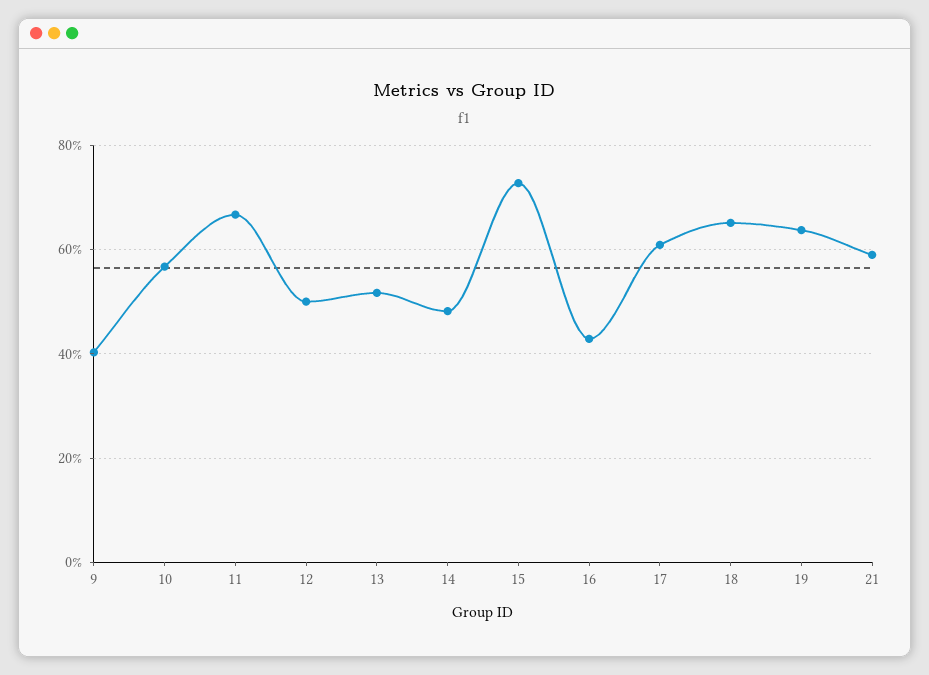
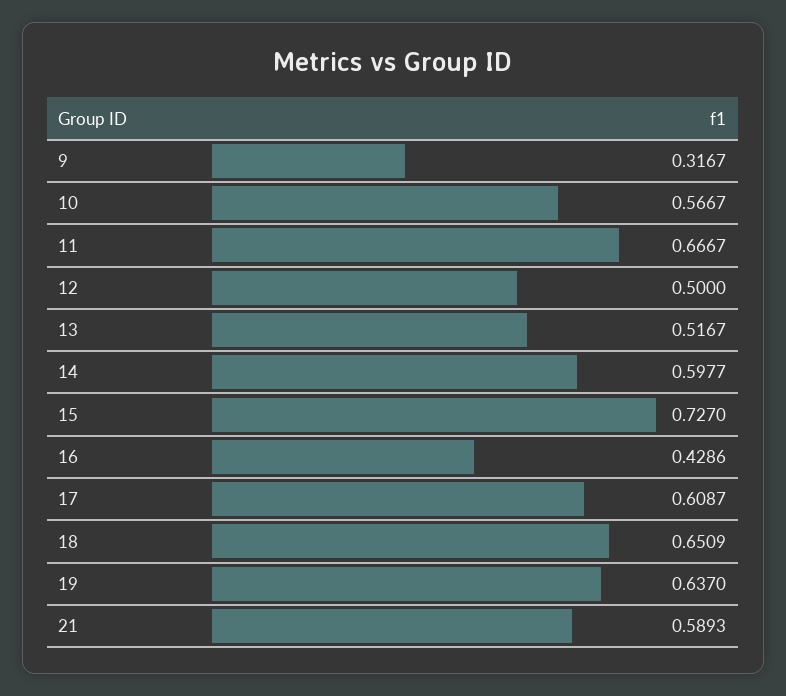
  {
-   "9": 0.4,
+   "9": 0.3167,
    "10": 0.5667,
    "11": 0.6667,
    "12": 0.5,
    "13": 0.5167,
-   "14": 0.48,
+   "14": 0.5977,
    "15": 0.727,
    "16": 0.4286,
    "17": 0.6087,
    "18": 0.6509,
    "19": 0.637,
    "21": 0.5893
  }

